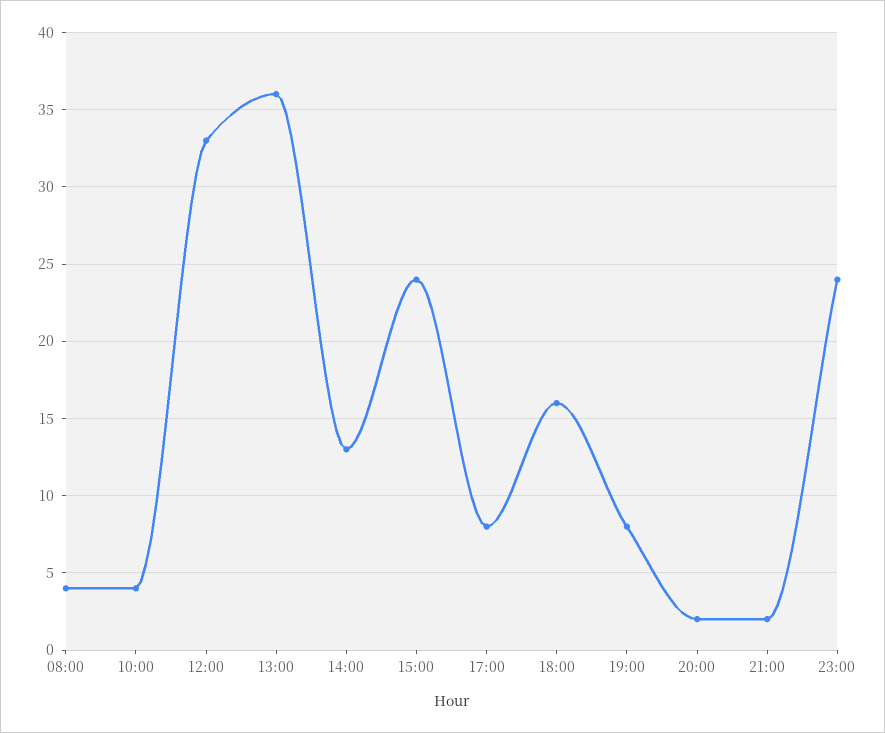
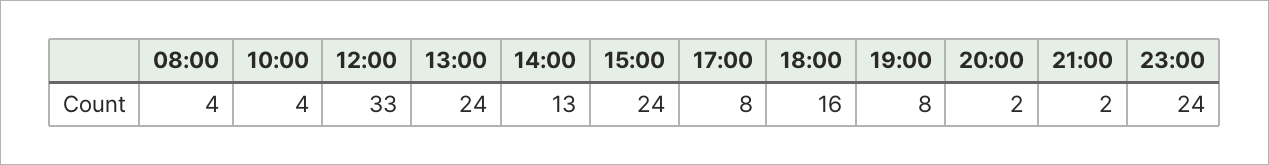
  {
    "08:00": 4,
    "10:00": 4,
    "12:00": 33,
-   "13:00": 36,
+   "13:00": 24,
    "14:00": 13,
    "15:00": 24,
    "17:00": 8,
    "18:00": 16,
    "19:00": 8,
    "20:00": 2,
    "21:00": 2,
    "23:00": 24
  }

